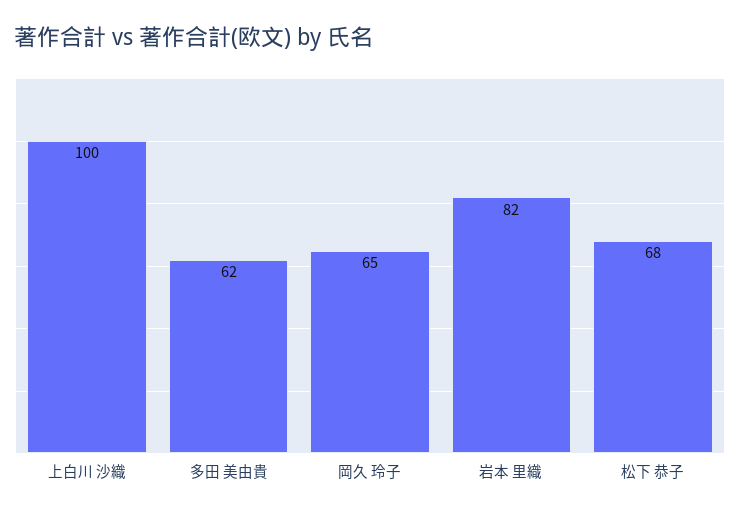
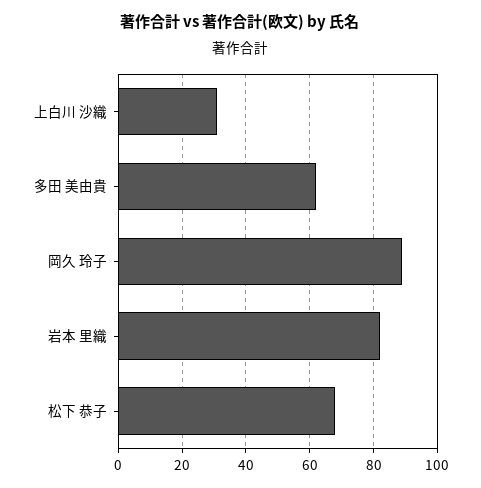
  {
-   "上白川 沙織": 100,
+   "上白川 沙織": 30,
    "多田 美由貴": 62,
-   "岡久 玲子": 65,
+   "岡久 玲子": 90,
    "岩本 里織": 82,
    "松下 恭子": 68
  }

